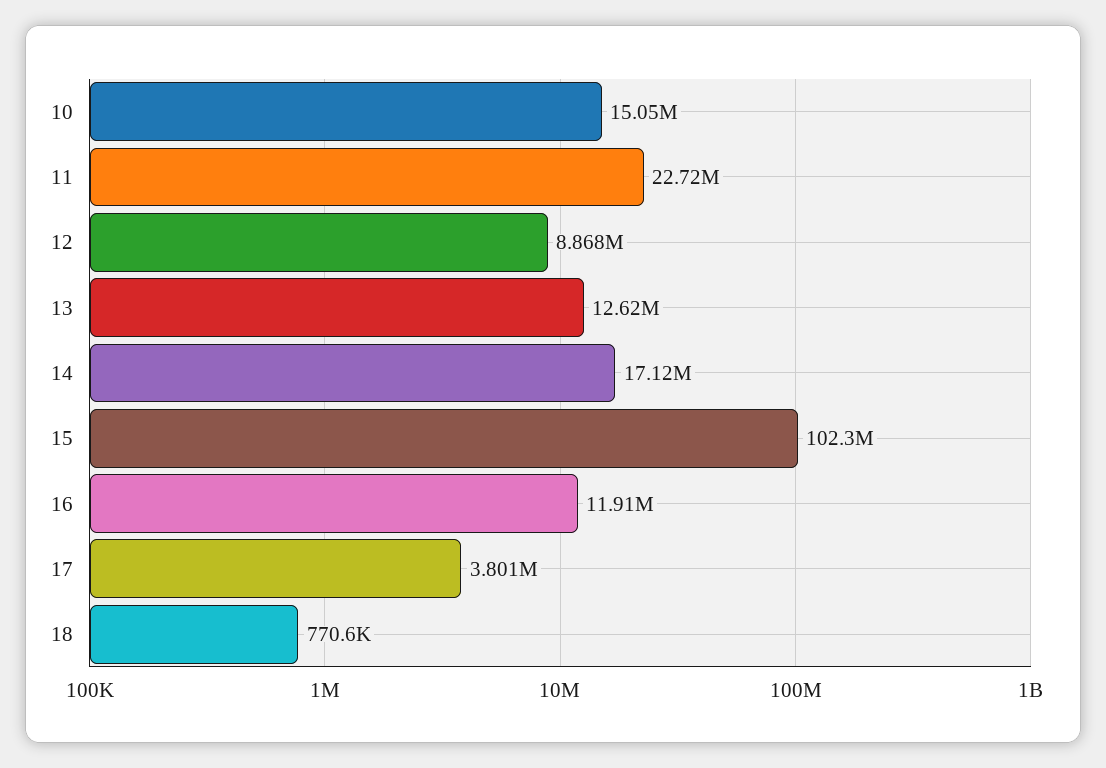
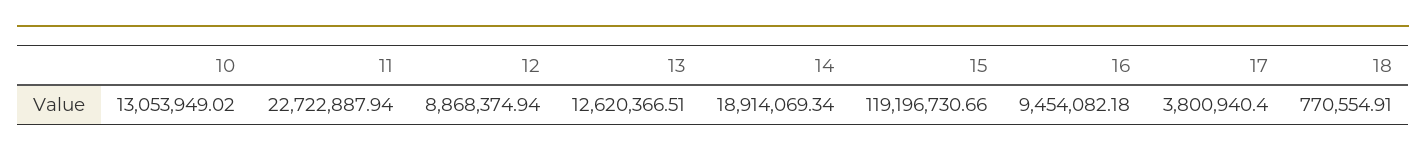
  {
-   "10": 15050000,
+   "10": 13053949.02,
    "11": 22722887.94,
    "12": 8868374.94,
    "13": 12620366.51,
-   "14": 17120000,
+   "14": 18914069.34,
-   "15": 102300000,
+   "15": 119196730.66,
-   "16": 11910000,
+   "16": 9454082.18,
    "17": 3800940.4,
    "18": 770554.91
  }

